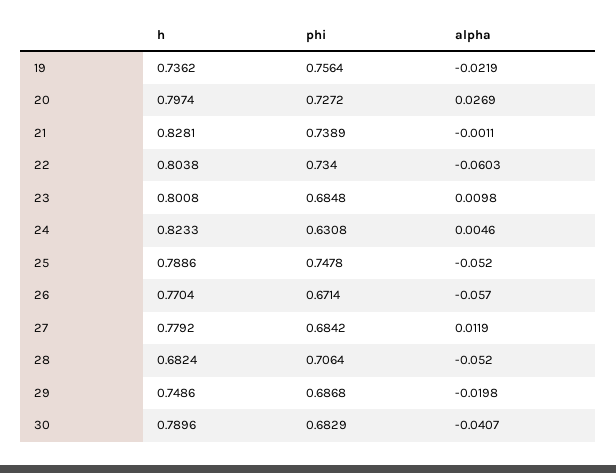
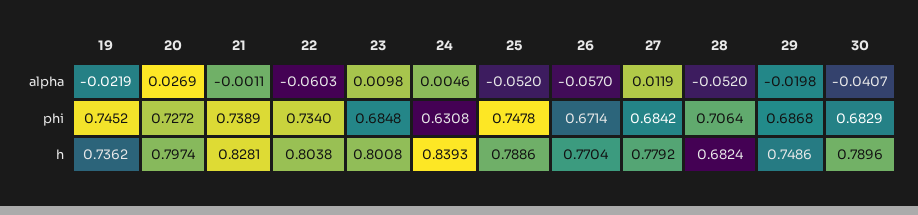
  {
    "h": {
      "19": 0.7362,
      "20": 0.7974,
      "21": 0.8281,
      "22": 0.8038,
      "23": 0.8008,
-     "24": 0.8233,
+     "24": 0.8393,
      "25": 0.7886,
      "26": 0.7704,
      "27": 0.7792,
      "28": 0.6824,
      "29": 0.7486,
      "30": 0.7896
    },
    "phi": {
-     "19": 0.7564,
+     "19": 0.7452,
      "20": 0.7272,
      "21": 0.7389,
      "22": 0.734,
      "23": 0.6848,
      "24": 0.6308,
      "25": 0.7478,
      "26": 0.6714,
      "27": 0.6842,
      "28": 0.7064,
      "29": 0.6868,
      "30": 0.6829
    },
    "alpha": {
      "19": -0.0219,
      "20": 0.0269,
      "21": -0.0011,
      "22": -0.0603,
      "23": 0.0098,
      "24": 0.0046,
      "25": -0.052,
      "26": -0.057,
      "27": 0.0119,
      "28": -0.052,
      "29": -0.0198,
      "30": -0.0407
    }
  }

